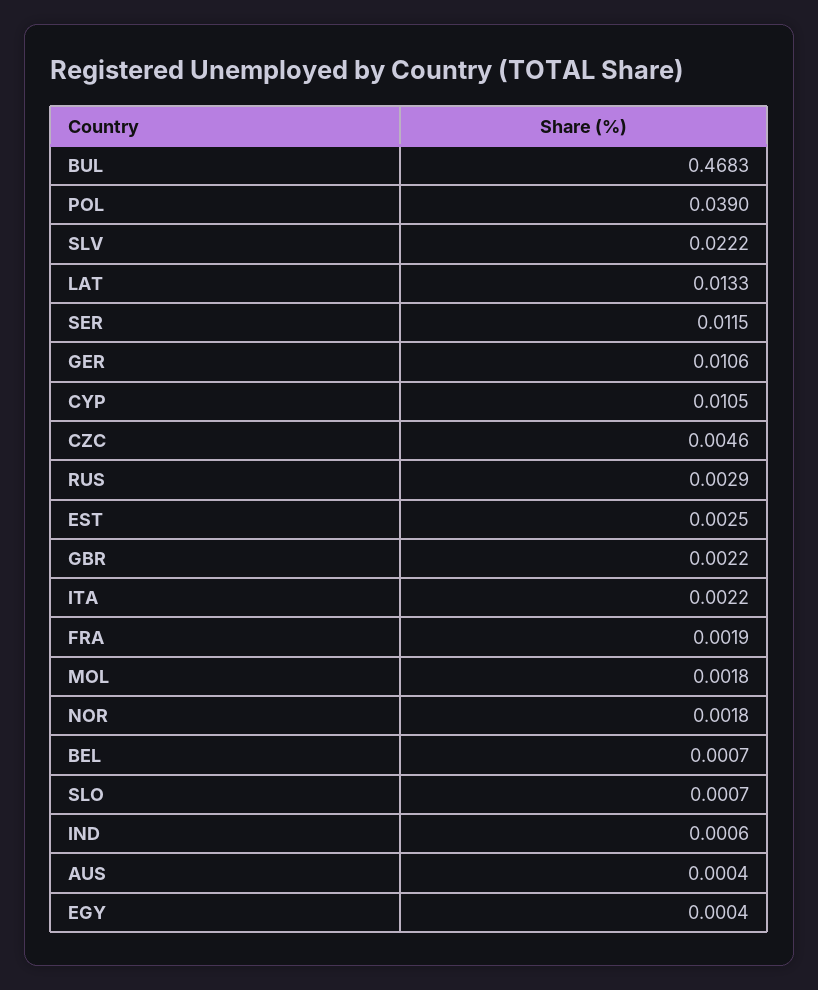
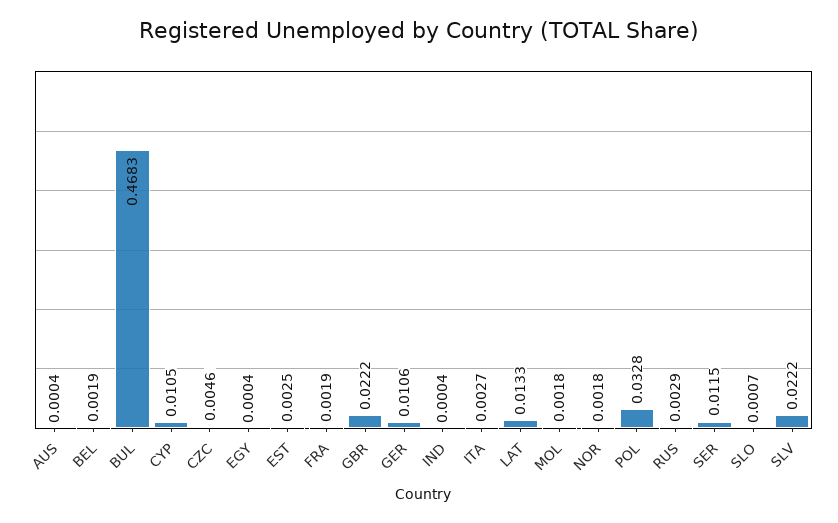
  {
    "BUL": 0.4683,
-   "POL": 0.039,
+   "POL": 0.0328,
    "SLV": 0.0222,
    "LAT": 0.0133,
    "SER": 0.0115,
    "GER": 0.0106,
    "CYP": 0.0105,
    "CZC": 0.0046,
    "RUS": 0.0029,
    "EST": 0.0025,
-   "GBR": 0.0022,
+   "GBR": 0.0222,
-   "ITA": 0.0022,
+   "ITA": 0.0027,
    "FRA": 0.0019,
    "MOL": 0.0018,
    "NOR": 0.0018,
-   "BEL": 0.0007,
+   "BEL": 0.0019,
    "SLO": 0.0007,
-   "IND": 0.0006,
+   "IND": 0.0004,
    "AUS": 0.0004,
    "EGY": 0.0004
  }

